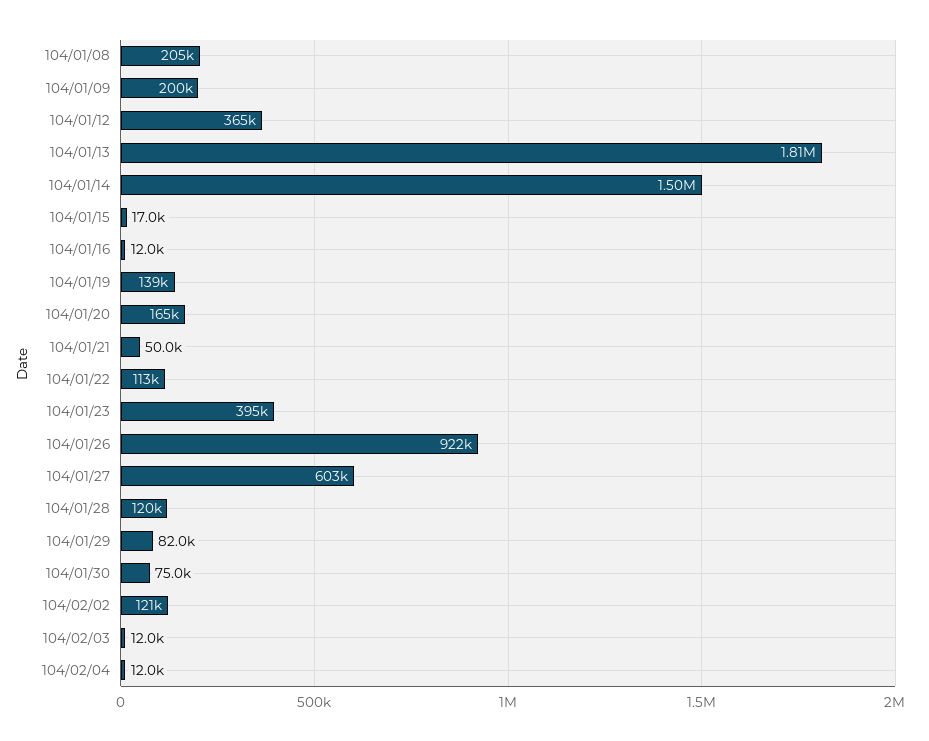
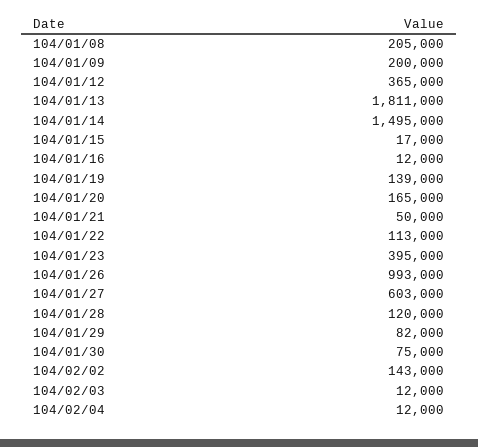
  {
    "104/01/08": 205000,
    "104/01/09": 200000,
    "104/01/12": 365000,
    "104/01/13": 1811000,
    "104/01/14": 1495000,
    "104/01/15": 17000,
    "104/01/16": 12000,
    "104/01/19": 139000,
    "104/01/20": 165000,
    "104/01/21": 50000,
    "104/01/22": 113000,
    "104/01/23": 395000,
-   "104/01/26": 922000,
+   "104/01/26": 993000,
    "104/01/27": 603000,
    "104/01/28": 120000,
    "104/01/29": 82000,
    "104/01/30": 75000,
-   "104/02/02": 121000,
+   "104/02/02": 143000,
    "104/02/03": 12000,
    "104/02/04": 12000
  }

